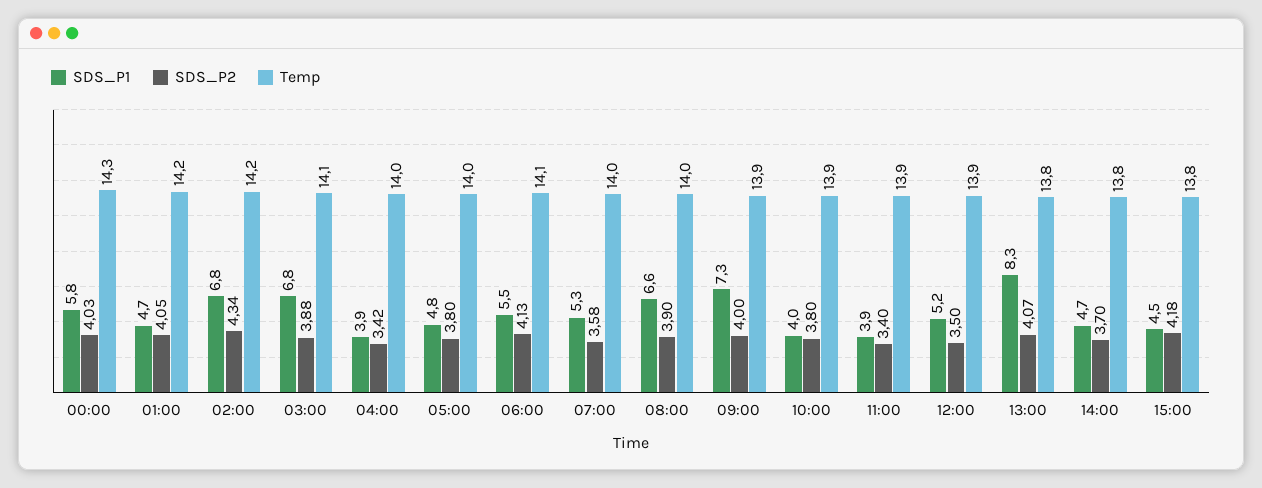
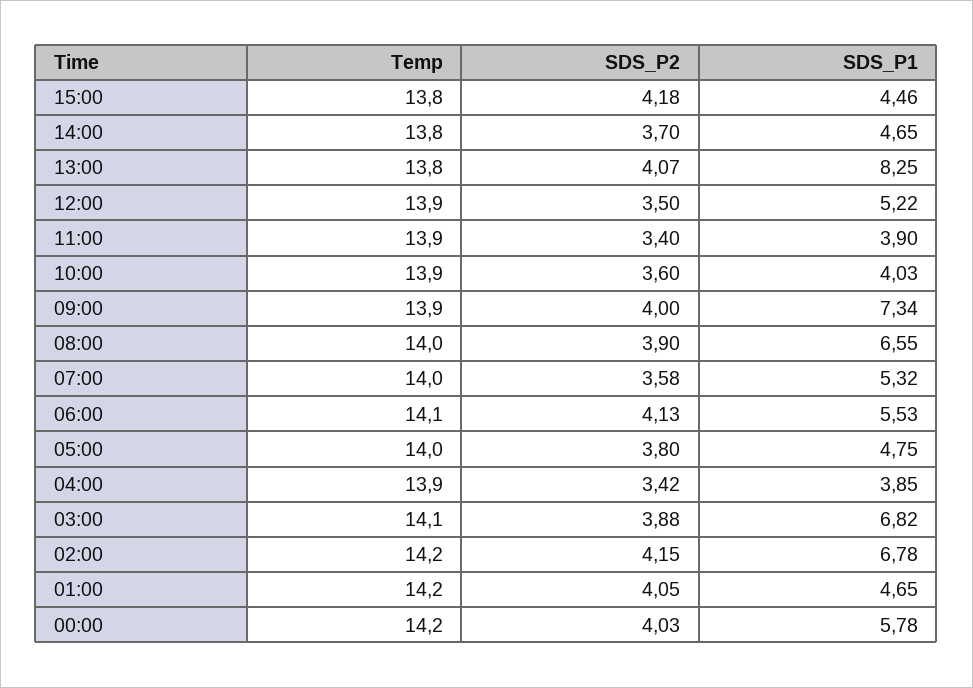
  {
    "SDS_P1": {
      "00:00": 5.78,
      "01:00": 4.65,
      "02:00": 6.78,
      "03:00": 6.82,
      "04:00": 3.85,
      "05:00": 4.75,
      "06:00": 5.53,
      "07:00": 5.32,
      "08:00": 6.55,
      "09:00": 7.34,
      "10:00": 4.03,
      "11:00": 3.9,
      "12:00": 5.22,
      "13:00": 8.25,
      "14:00": 4.65,
      "15:00": 4.46
    },
    "SDS_P2": {
      "00:00": 4.03,
      "01:00": 4.05,
-     "02:00": 4.34,
+     "02:00": 4.15,
      "03:00": 3.88,
      "04:00": 3.42,
      "05:00": 3.8,
      "06:00": 4.13,
      "07:00": 3.58,
      "08:00": 3.9,
      "09:00": 4,
-     "10:00": 3.8,
+     "10:00": 3.6,
      "11:00": 3.4,
      "12:00": 3.5,
      "13:00": 4.07,
      "14:00": 3.7,
      "15:00": 4.18
    },
    "Temp": {
-     "00:00": 14.3,
+     "00:00": 14.2,
      "01:00": 14.2,
      "02:00": 14.2,
      "03:00": 14.1,
-     "04:00": 14,
+     "04:00": 13.9,
      "05:00": 14,
      "06:00": 14.1,
      "07:00": 14,
      "08:00": 14,
      "09:00": 13.9,
      "10:00": 13.9,
      "11:00": 13.9,
      "12:00": 13.9,
      "13:00": 13.8,
      "14:00": 13.8,
      "15:00": 13.8
    }
  }

